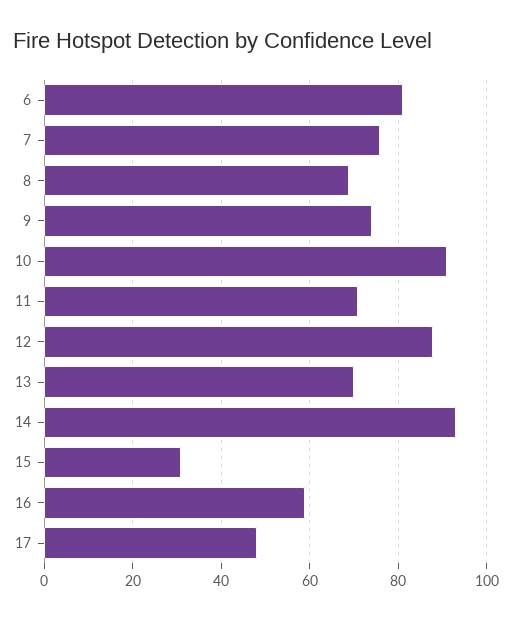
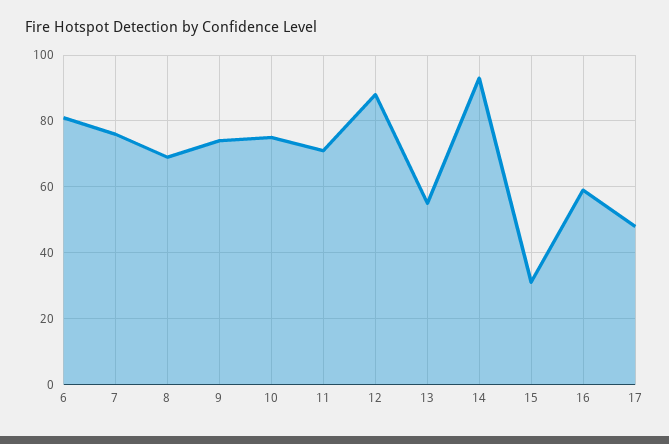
  {
    "6": 80,
    "7": 75,
    "8": 70,
    "9": 75,
-   "10": 90,
+   "10": 75,
    "11": 70,
    "12": 90,
-   "13": 70,
+   "13": 55,
    "14": 95,
    "15": 30,
    "16": 60,
    "17": 50
  }

